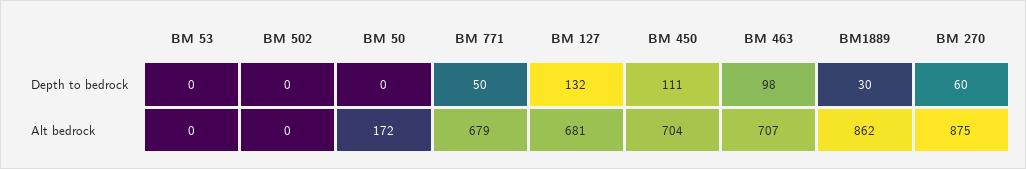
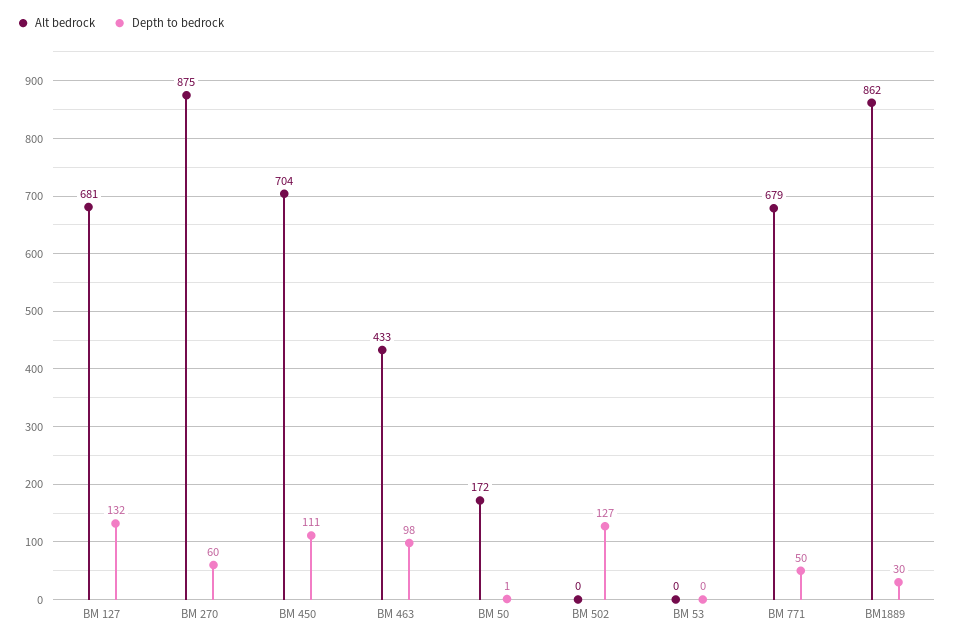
  {
    "Depth to bedrock": {
      "BM 53": 0,
-     "BM 502": 0,
+     "BM 502": 127,
-     "BM 50": 0,
+     "BM 50": 1,
      "BM 771": 50,
      "BM 127": 132,
      "BM 450": 111,
      "BM 463": 98,
      "BM1889": 30,
      "BM 270": 60
    },
    "Alt bedrock": {
      "BM 53": 0,
      "BM 502": 0,
      "BM 50": 172,
      "BM 771": 679,
      "BM 127": 681,
      "BM 450": 704,
-     "BM 463": 707,
+     "BM 463": 433,
      "BM1889": 862,
      "BM 270": 875
    }
  }

